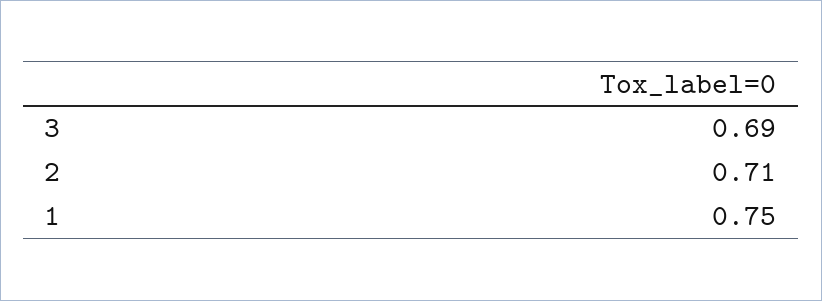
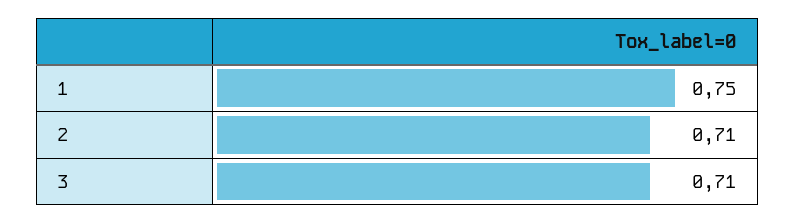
  {
-   "3": 0.69,
+   "3": 0.71,
    "2": 0.71,
    "1": 0.75
  }

